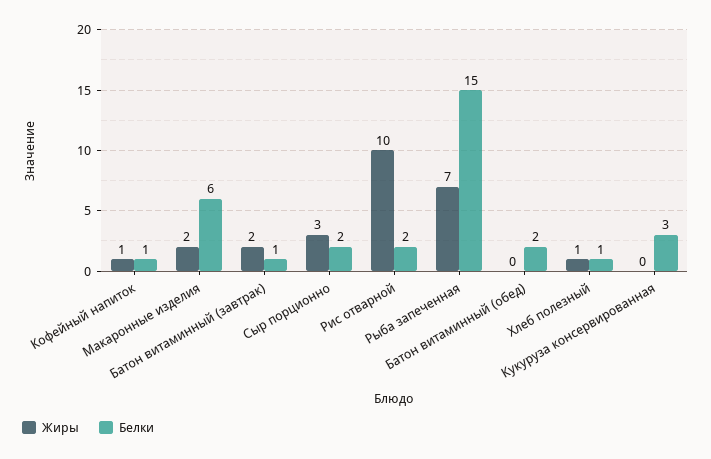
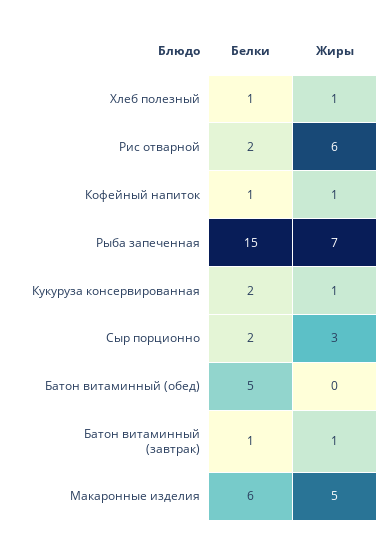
  {
    "Жиры": {
      "Кофейный напиток": 1,
-     "Макаронные изделия": 2,
+     "Макаронные изделия": 5,
-     "Батон витаминный (завтрак)": 2,
+     "Батон витаминный (завтрак)": 1,
      "Сыр порционно": 3,
-     "Рис отварной": 10,
+     "Рис отварной": 6,
      "Рыба запеченная": 7,
      "Батон витаминный (обед)": 0,
      "Хлеб полезный": 1,
-     "Кукуруза консервированная": 0
+     "Кукуруза консервированная": 1
    },
    "Белки": {
      "Кофейный напиток": 1,
      "Макаронные изделия": 6,
      "Батон витаминный (завтрак)": 1,
      "Сыр порционно": 2,
      "Рис отварной": 2,
      "Рыба запеченная": 15,
-     "Батон витаминный (обед)": 2,
+     "Батон витаминный (обед)": 5,
      "Хлеб полезный": 1,
-     "Кукуруза консервированная": 3
+     "Кукуруза консервированная": 2
    }
  }

